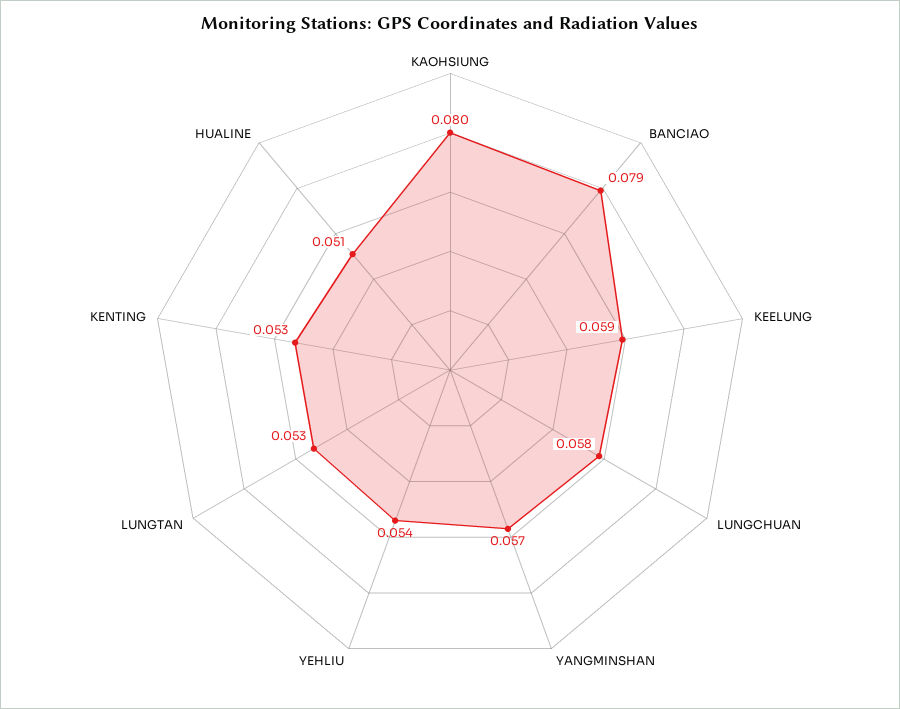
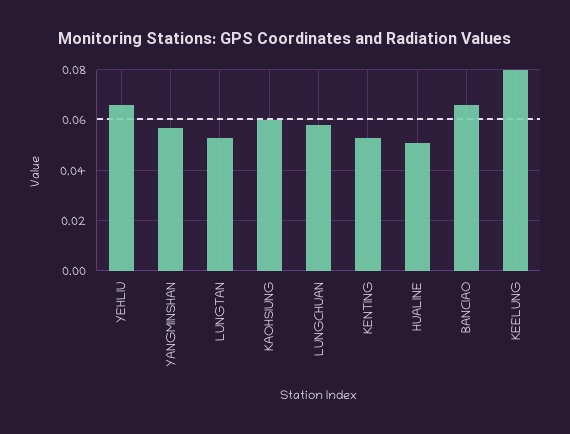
  {
-   "KAOHSIUNG": 0.08,
+   "KAOHSIUNG": 0.06,
-   "BANCIAO": 0.079,
+   "BANCIAO": 0.065,
-   "KEELUNG": 0.059,
+   "KEELUNG": 0.08,
    "LUNGCHUAN": 0.058,
    "YANGMINSHAN": 0.057,
-   "YEHLIU": 0.054,
+   "YEHLIU": 0.065,
    "LUNGTAN": 0.053,
    "KENTING": 0.053,
    "HUALINE": 0.051
  }

